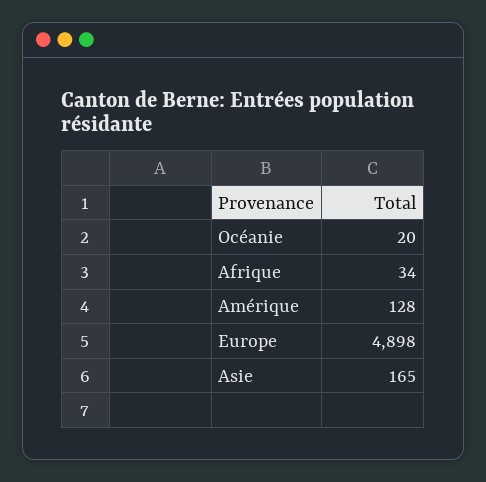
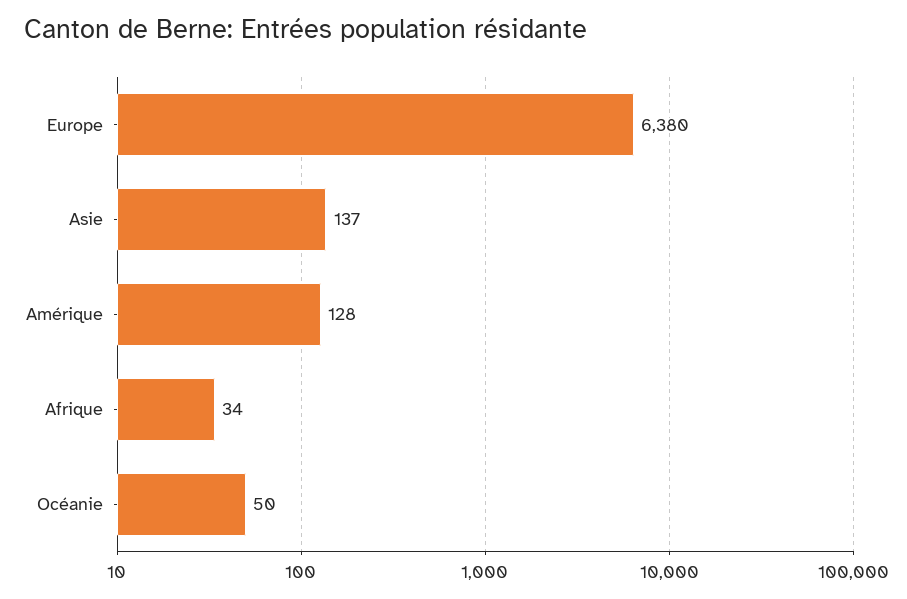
  {
-   "Océanie": 20,
+   "Océanie": 50,
    "Afrique": 34,
    "Amérique": 128,
-   "Europe": 4898,
+   "Europe": 6380,
-   "Asie": 165
+   "Asie": 137
  }

